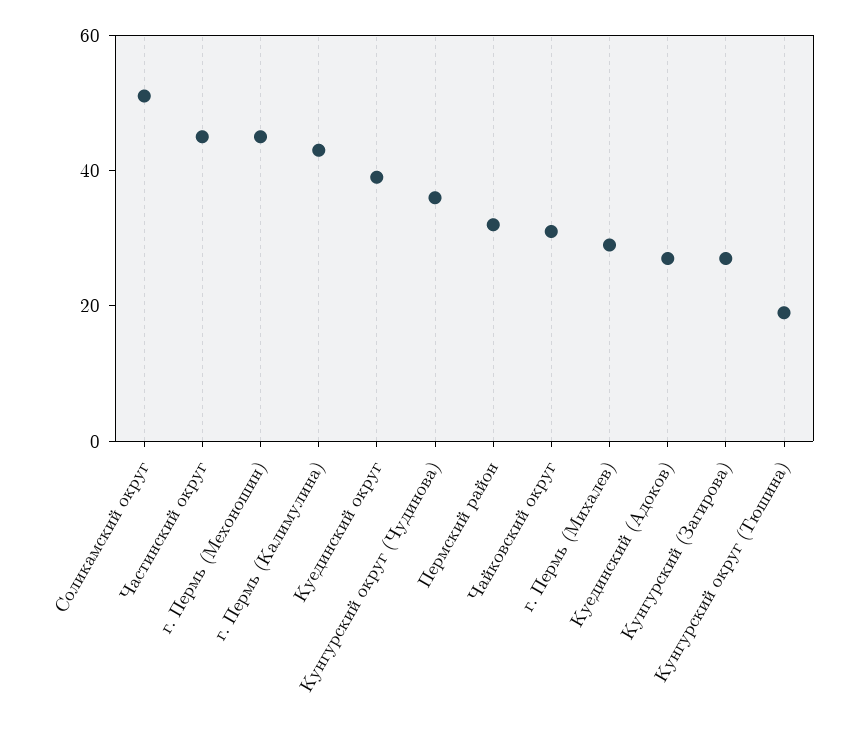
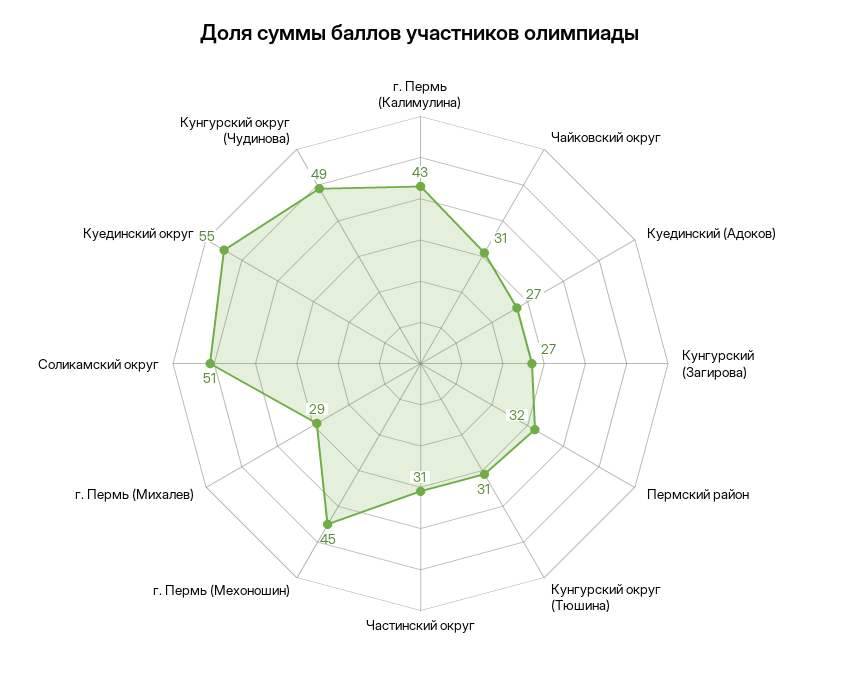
  {
    "Соликамский округ": 51,
-   "Частинский округ": 45,
+   "Частинский округ": 31,
    "г. Пермь (Мехоношин)": 45,
    "г. Пермь (Калимулина)": 43,
-   "Куединский округ": 40,
+   "Куединский округ": 55,
-   "Кунгурский округ (Чудинова)": 35,
+   "Кунгурский округ (Чудинова)": 49,
    "Пермский район": 32,
    "Чайковский округ": 31,
    "г. Пермь (Михалев)": 29,
    "Куединский (Адоков)": 27,
    "Кунгурский (Загирова)": 27,
-   "Кунгурский округ (Тюшина)": 20
+   "Кунгурский округ (Тюшина)": 31
  }

